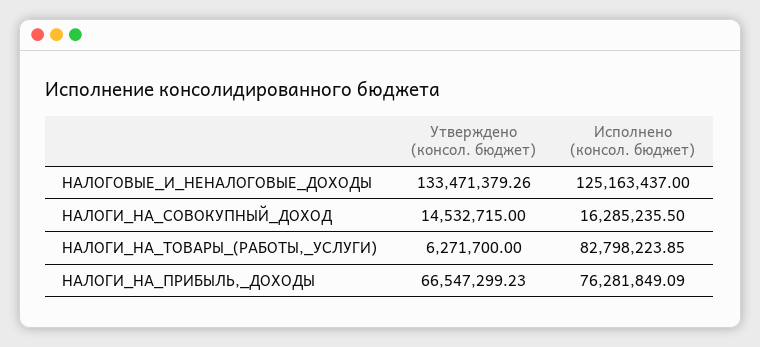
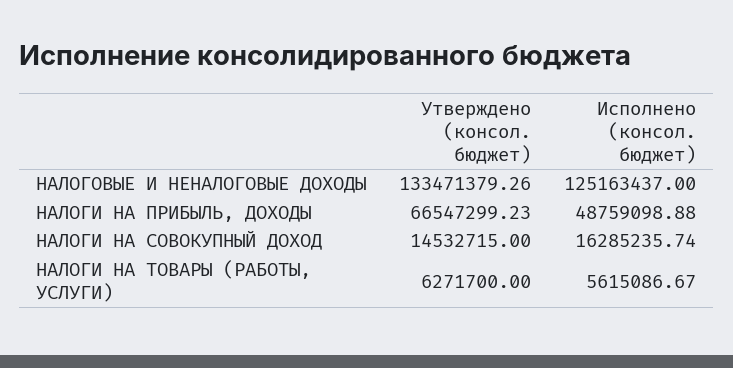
  {
    "Утверждено (консол. бюджет)": {
      "НАЛОГОВЫЕ_И_НЕНАЛОГОВЫЕ_ДОХОДЫ": 133471379.26,
      "НАЛОГИ_НА_СОВОКУПНЫЙ_ДОХОД": 14532715,
      "НАЛОГИ_НА_ТОВАРЫ_(РАБОТЫ,_УСЛУГИ)": 6271700,
      "НАЛОГИ_НА_ПРИБЫЛЬ,_ДОХОДЫ": 66547299.23
    },
    "Исполнено (консол. бюджет)": {
      "НАЛОГОВЫЕ_И_НЕНАЛОГОВЫЕ_ДОХОДЫ": 125163437,
-     "НАЛОГИ_НА_СОВОКУПНЫЙ_ДОХОД": 16285235.5,
+     "НАЛОГИ_НА_СОВОКУПНЫЙ_ДОХОД": 16285235.74,
-     "НАЛОГИ_НА_ТОВАРЫ_(РАБОТЫ,_УСЛУГИ)": 82798223.85,
+     "НАЛОГИ_НА_ТОВАРЫ_(РАБОТЫ,_УСЛУГИ)": 5615086.67,
-     "НАЛОГИ_НА_ПРИБЫЛЬ,_ДОХОДЫ": 76281849.09
+     "НАЛОГИ_НА_ПРИБЫЛЬ,_ДОХОДЫ": 48759098.88
    }
  }

